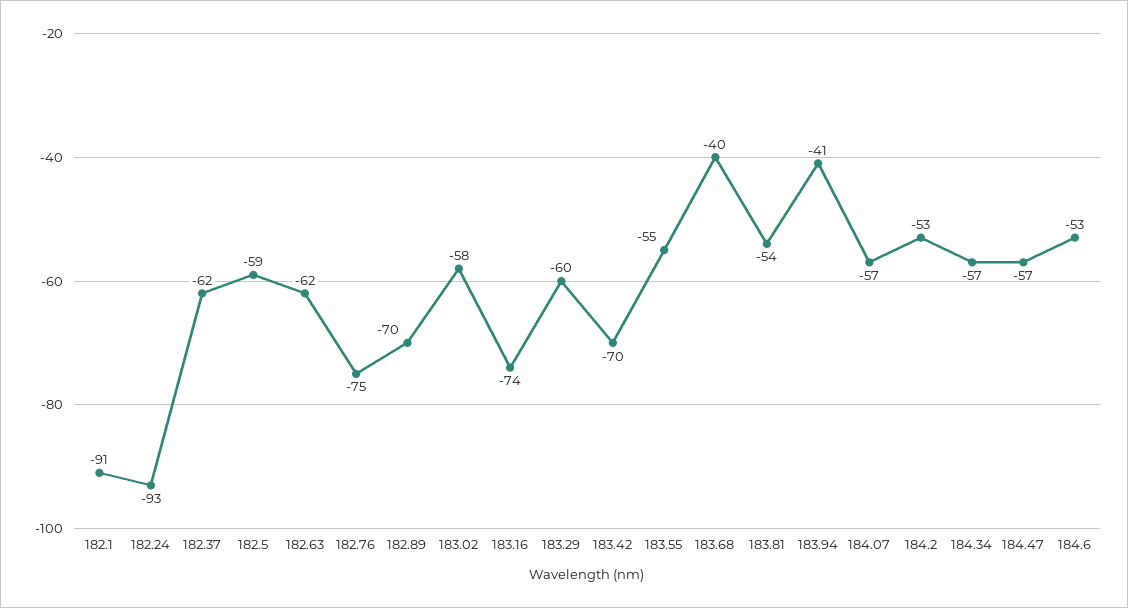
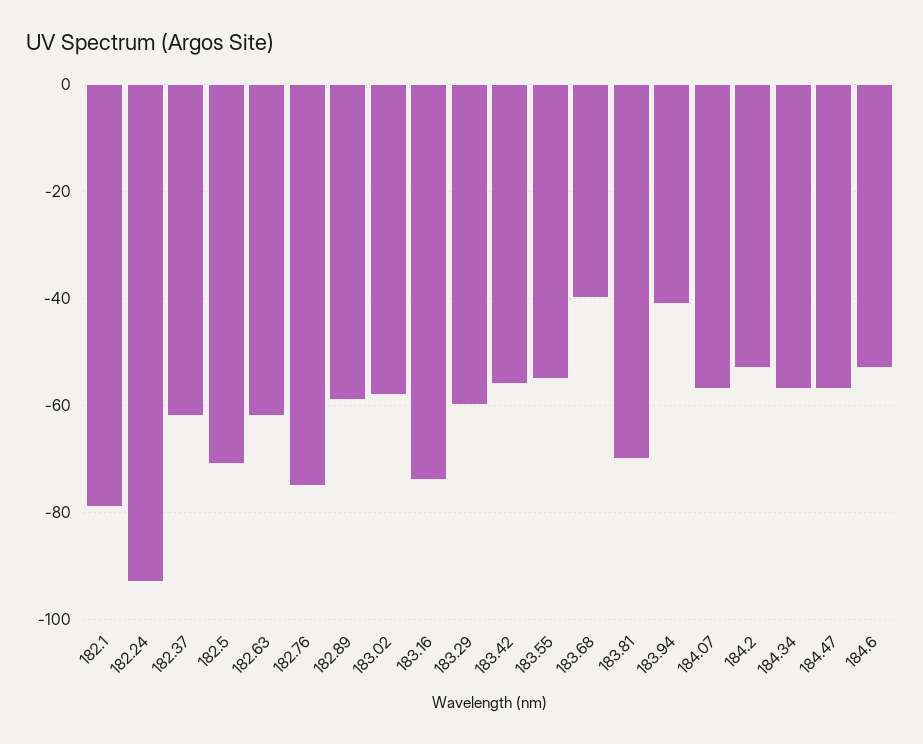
  {
-   "182.1": -91,
+   "182.1": -80,
    "182.24": -93,
    "182.37": -62,
-   "182.5": -59,
+   "182.5": -70,
    "182.63": -62,
    "182.76": -75,
-   "182.89": -70,
+   "182.89": -60,
    "183.02": -58,
    "183.16": -74,
    "183.29": -60,
-   "183.42": -70,
+   "183.42": -55,
    "183.55": -55,
    "183.68": -40,
-   "183.81": -54,
+   "183.81": -70,
    "183.94": -41,
    "184.07": -57,
    "184.2": -53,
    "184.34": -57,
    "184.47": -57,
    "184.6": -53
  }

